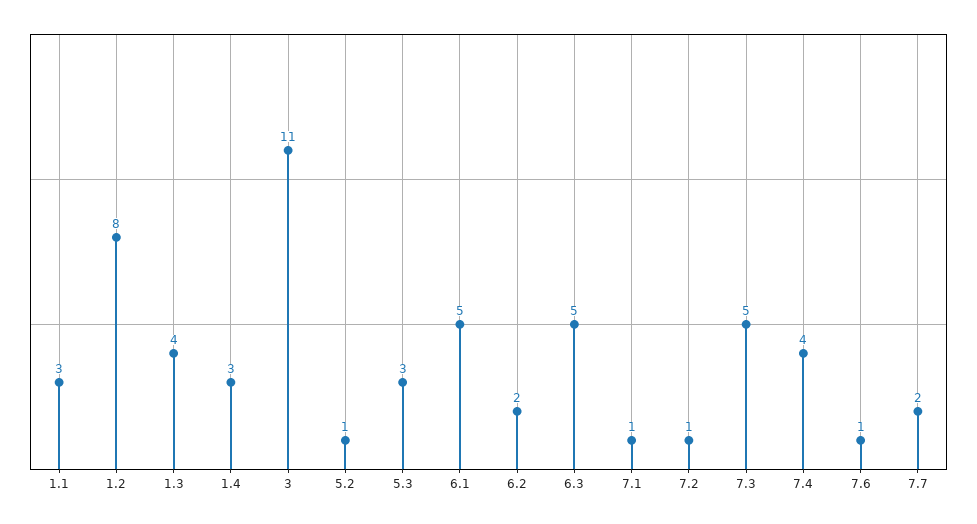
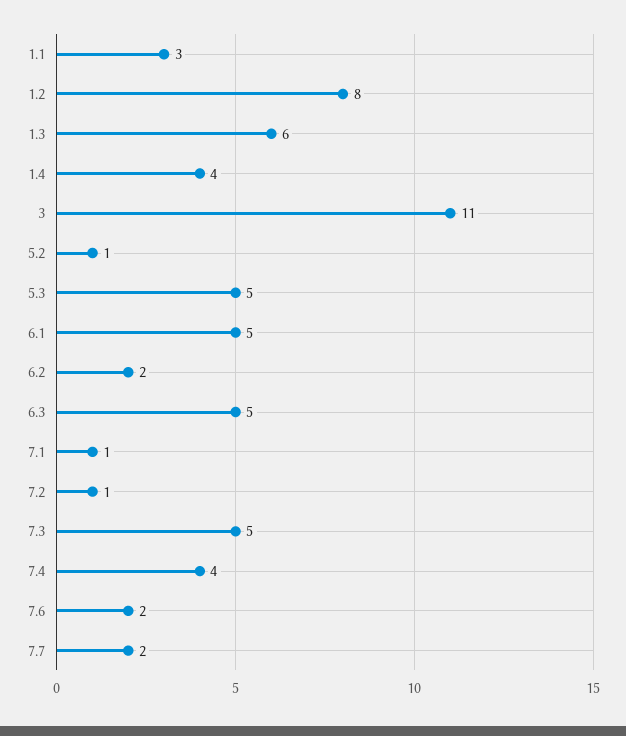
  {
    "1.1": 3,
    "1.2": 8,
-   "1.3": 4,
+   "1.3": 6,
-   "1.4": 3,
+   "1.4": 4,
    "3": 11,
    "5.2": 1,
-   "5.3": 3,
+   "5.3": 5,
    "6.1": 5,
    "6.2": 2,
    "6.3": 5,
    "7.1": 1,
    "7.2": 1,
    "7.3": 5,
    "7.4": 4,
-   "7.6": 1,
+   "7.6": 2,
    "7.7": 2
  }

